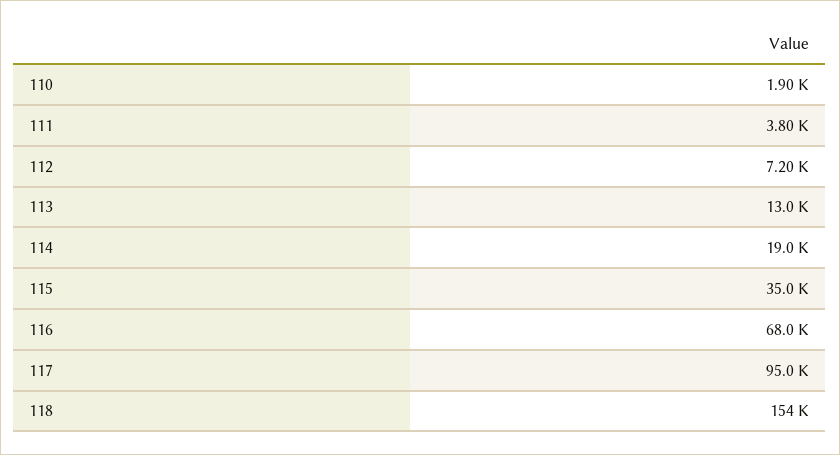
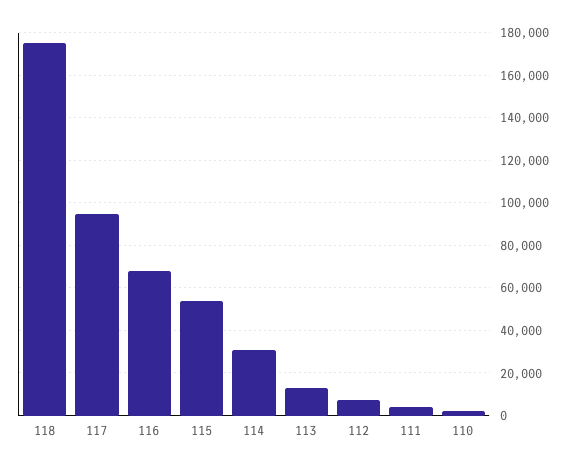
  {
    "110": 1900,
    "111": 3800,
    "112": 7200,
    "113": 13000,
-   "114": 19000,
+   "114": 30000,
-   "115": 35000,
+   "115": 55000,
    "116": 68000,
    "117": 95000,
-   "118": 154000
+   "118": 175000
  }

